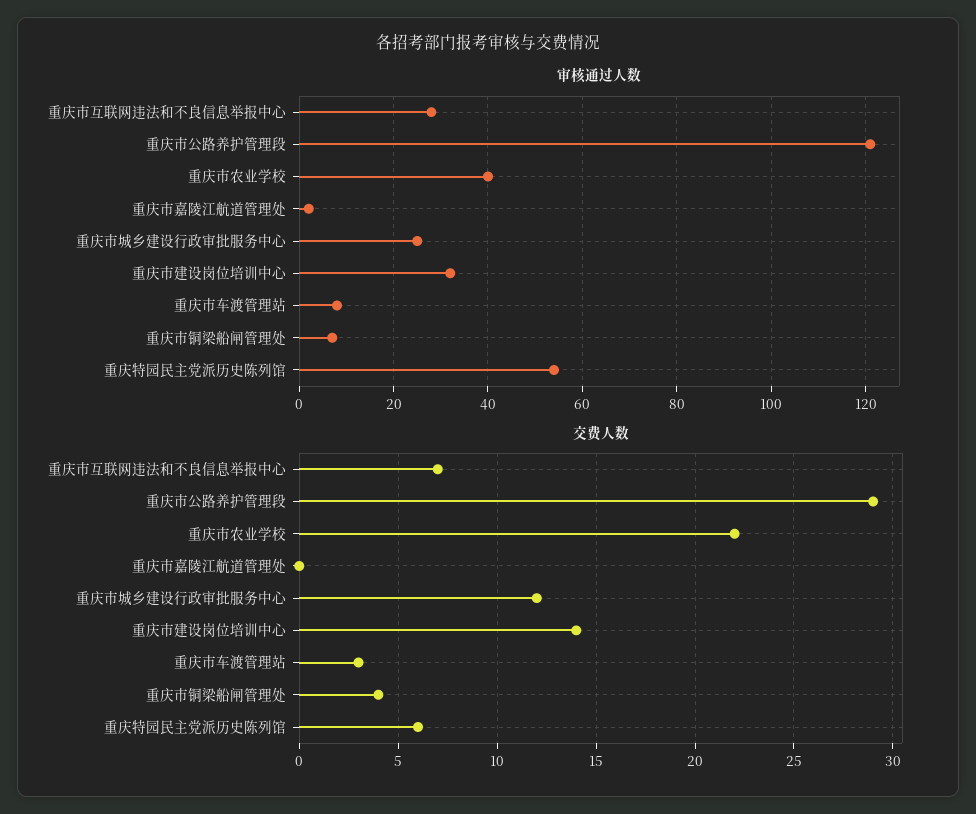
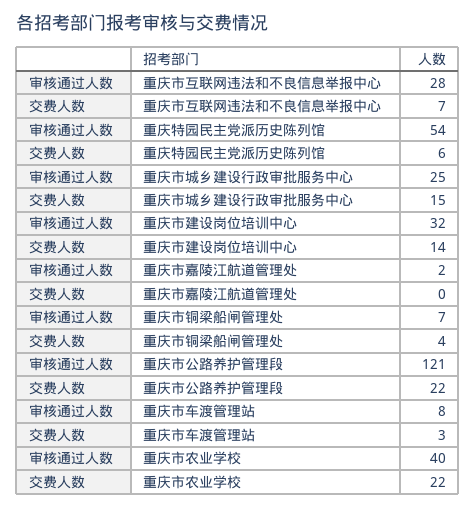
  {
    "审核通过人数": {
      "重庆市互联网违法和不良信息举报中心": 28,
      "重庆市公路养护管理段": 121,
      "重庆市农业学校": 40,
      "重庆市嘉陵江航道管理处": 2,
      "重庆市城乡建设行政审批服务中心": 25,
      "重庆市建设岗位培训中心": 32,
      "重庆市车渡管理站": 8,
      "重庆市铜梁船闸管理处": 7,
      "重庆特园民主党派历史陈列馆": 54
    },
    "交费人数": {
      "重庆市互联网违法和不良信息举报中心": 7,
-     "重庆市公路养护管理段": 29,
+     "重庆市公路养护管理段": 22,
      "重庆市农业学校": 22,
      "重庆市嘉陵江航道管理处": 0,
-     "重庆市城乡建设行政审批服务中心": 12,
+     "重庆市城乡建设行政审批服务中心": 15,
      "重庆市建设岗位培训中心": 14,
      "重庆市车渡管理站": 3,
      "重庆市铜梁船闸管理处": 4,
      "重庆特园民主党派历史陈列馆": 6
    }
  }

